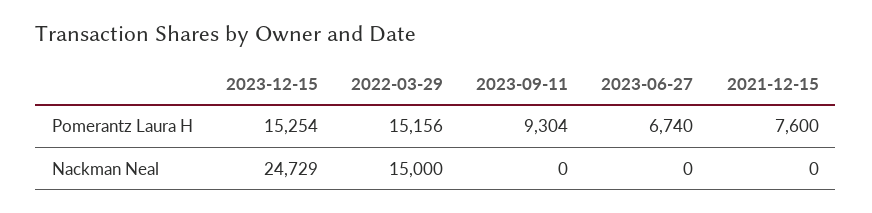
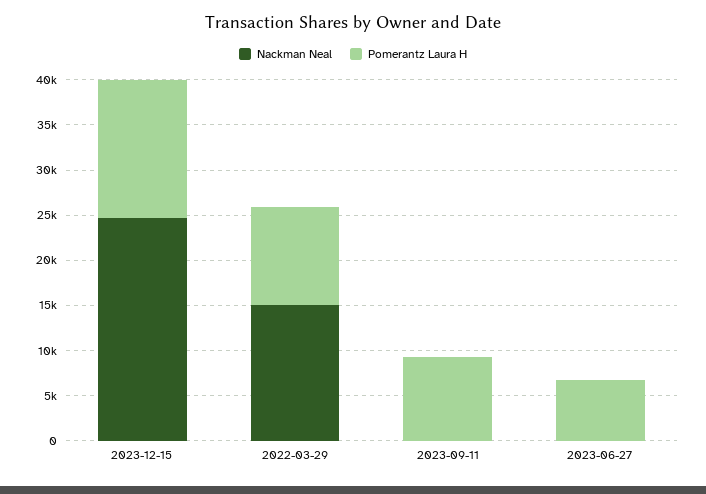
  {
    "Pomerantz Laura H": {
      "2023-12-15": 15254,
-     "2022-03-29": 15156,
+     "2022-03-29": 11000,
      "2023-09-11": 9304,
-     "2023-06-27": 6740,
+     "2023-06-27": 6740
-     "2021-12-15": 7600
    },
    "Nackman Neal": {
      "2023-12-15": 24729,
      "2022-03-29": 15000,
      "2023-09-11": 0,
-     "2023-06-27": 0,
+     "2023-06-27": 0
-     "2021-12-15": 0
    }
  }

